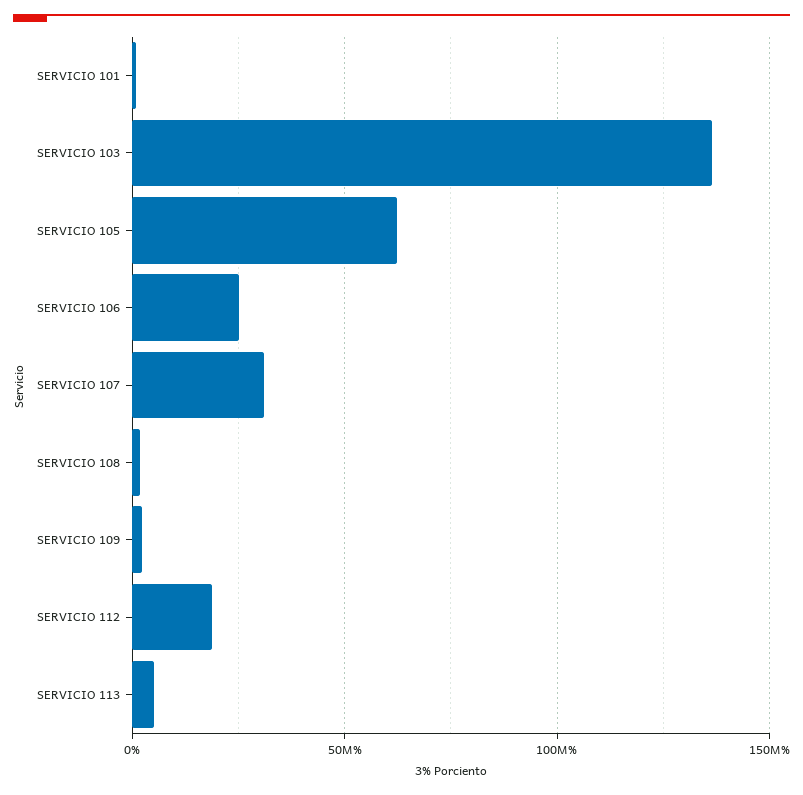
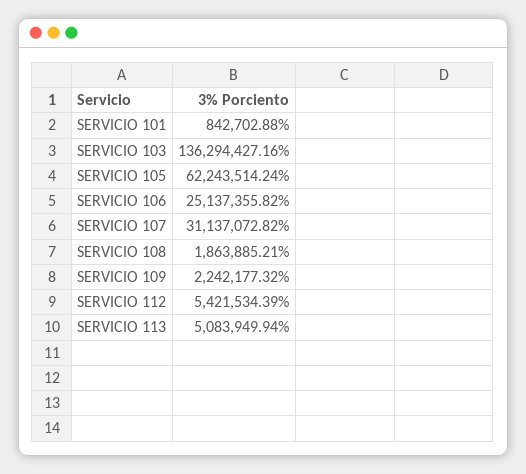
  {
    "SERVICIO 101": 842702.88,
    "SERVICIO 103": 136294427.16,
    "SERVICIO 105": 62243514.24,
    "SERVICIO 106": 25137355.82,
    "SERVICIO 107": 31137072.82,
    "SERVICIO 108": 1863885.21,
    "SERVICIO 109": 2242177.32,
-   "SERVICIO 112": 20000000,
+   "SERVICIO 112": 5421534.39,
    "SERVICIO 113": 5083949.94
  }

